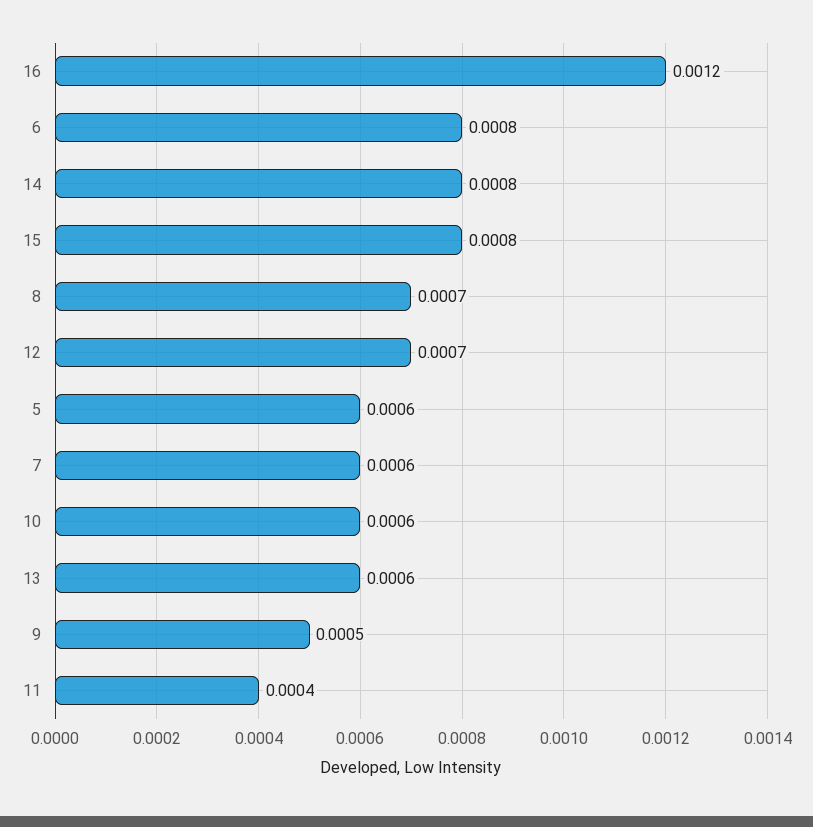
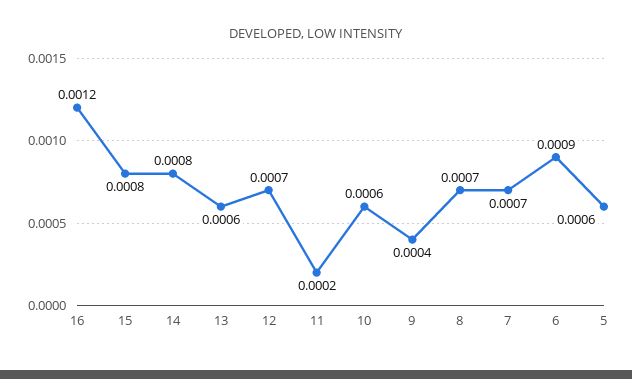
  {
    "16": 0.0012,
-   "6": 0.0008,
+   "6": 0.0009,
    "14": 0.0008,
    "15": 0.0008,
    "8": 0.0007,
    "12": 0.0007,
    "5": 0.0006,
-   "7": 0.0006,
+   "7": 0.0007,
    "10": 0.0006,
    "13": 0.0006,
-   "9": 0.0005,
+   "9": 0.0004,
-   "11": 0.0004
+   "11": 0.0002
  }

